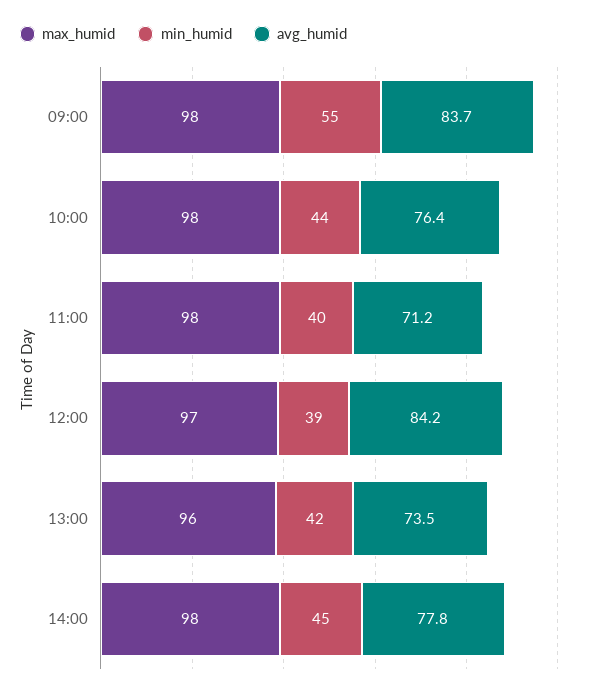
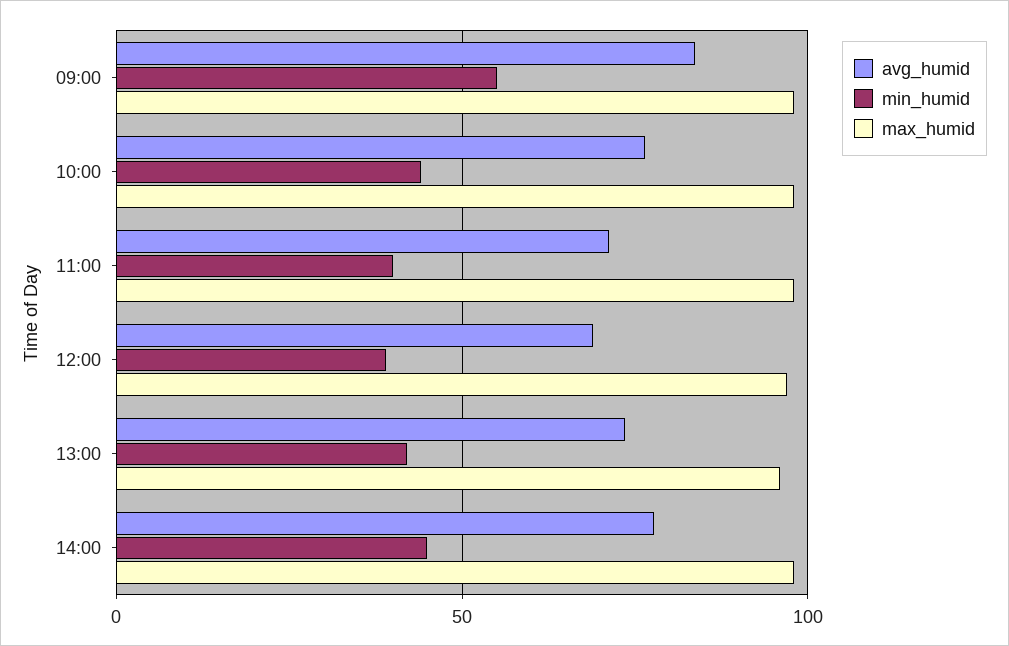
  {
    "max_humid": {
      "09:00": 98,
      "10:00": 98,
      "11:00": 98,
      "12:00": 97,
      "13:00": 96,
      "14:00": 98
    },
    "min_humid": {
      "09:00": 55,
      "10:00": 44,
      "11:00": 40,
      "12:00": 39,
      "13:00": 42,
      "14:00": 45
    },
    "avg_humid": {
      "09:00": 83.7,
      "10:00": 76.4,
      "11:00": 71.2,
-     "12:00": 84.2,
+     "12:00": 70,
      "13:00": 73.5,
      "14:00": 77.8
    }
  }

